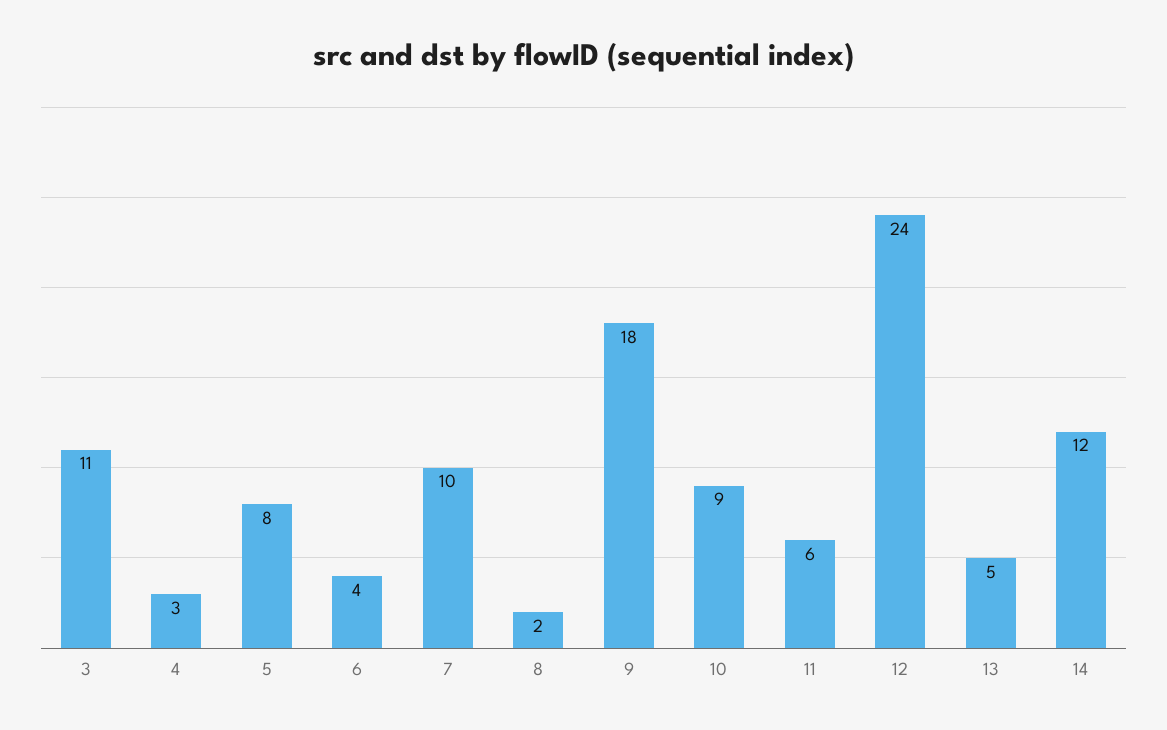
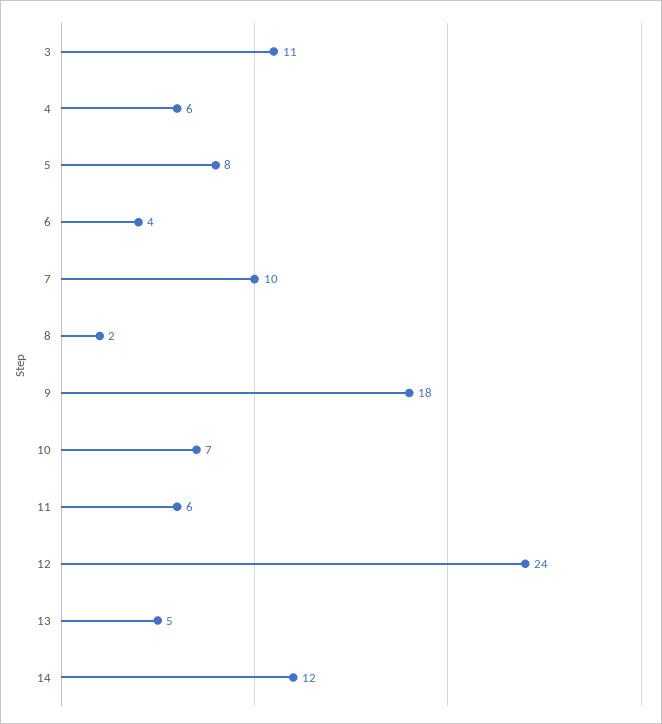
  {
    "3": 11,
-   "4": 3,
+   "4": 6,
    "5": 8,
    "6": 4,
    "7": 10,
    "8": 2,
    "9": 18,
-   "10": 9,
+   "10": 7,
    "11": 6,
    "12": 24,
    "13": 5,
    "14": 12
  }

